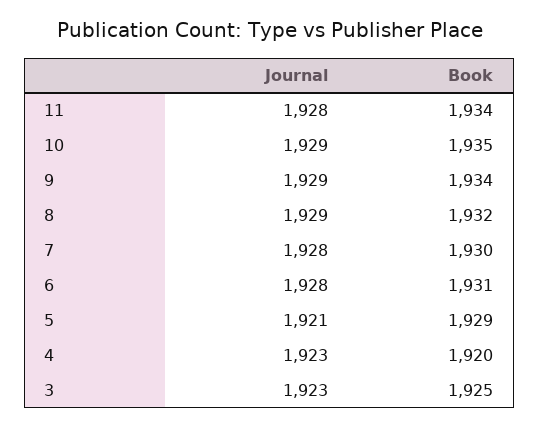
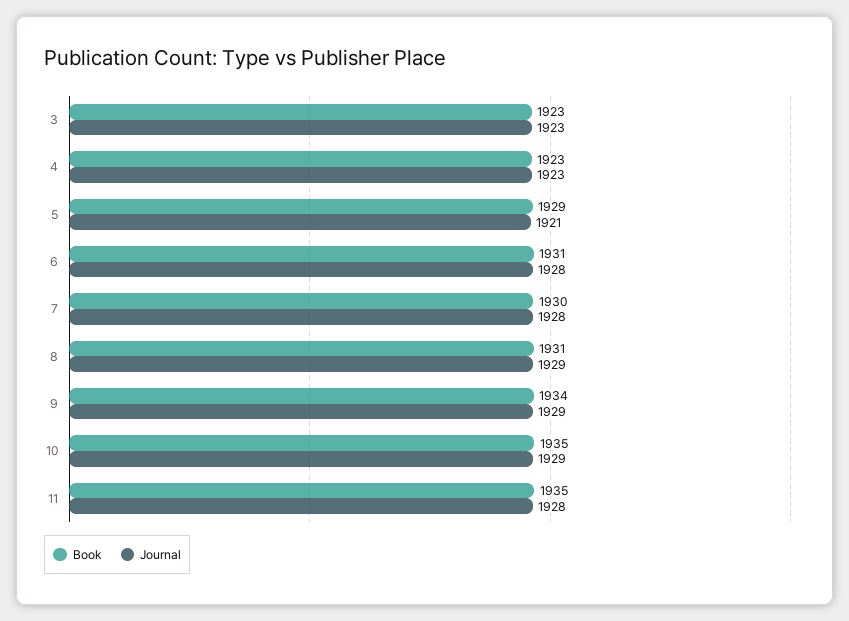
  {
    "Journal": {
      "11": 1928,
      "10": 1929,
      "9": 1929,
      "8": 1929,
      "7": 1928,
      "6": 1928,
      "5": 1921,
      "4": 1923,
      "3": 1923
    },
    "Book": {
-     "11": 1934,
+     "11": 1935,
      "10": 1935,
      "9": 1934,
-     "8": 1932,
+     "8": 1931,
      "7": 1930,
      "6": 1931,
      "5": 1929,
-     "4": 1920,
+     "4": 1923,
-     "3": 1925
+     "3": 1923
    }
  }

